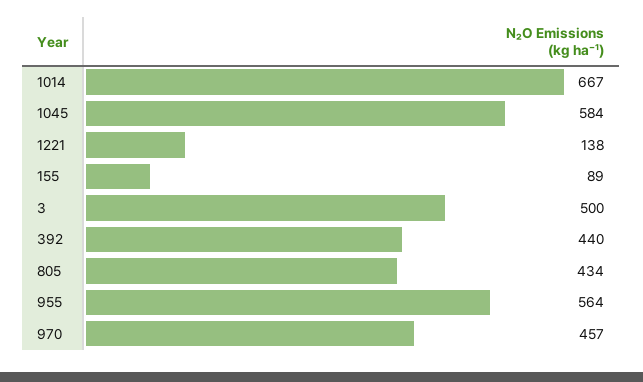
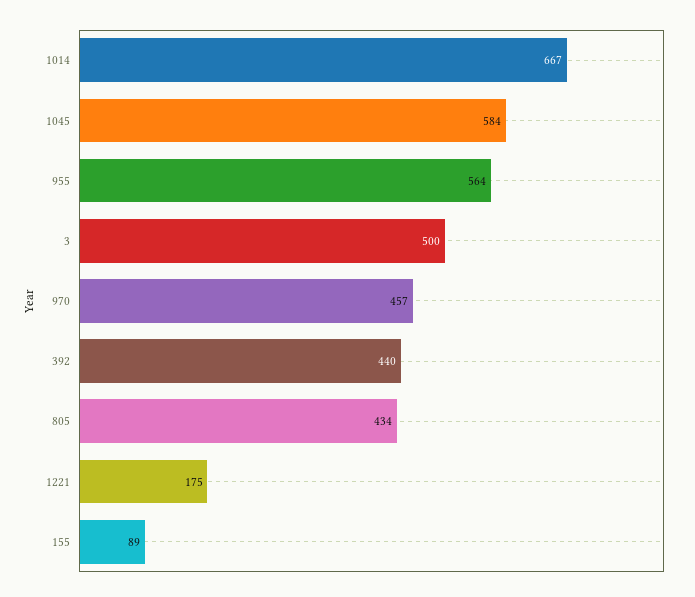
  {
    "1014": 667,
    "1045": 584,
-   "1221": 138,
+   "1221": 175,
    "155": 89,
    "3": 500,
    "392": 440,
    "805": 434,
    "955": 564,
    "970": 457
  }

